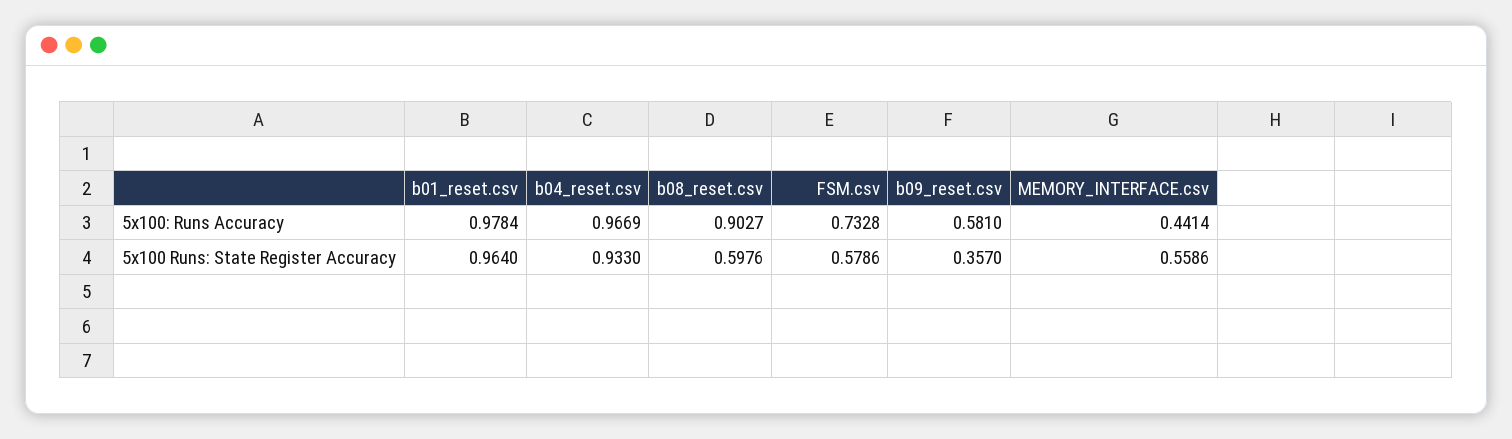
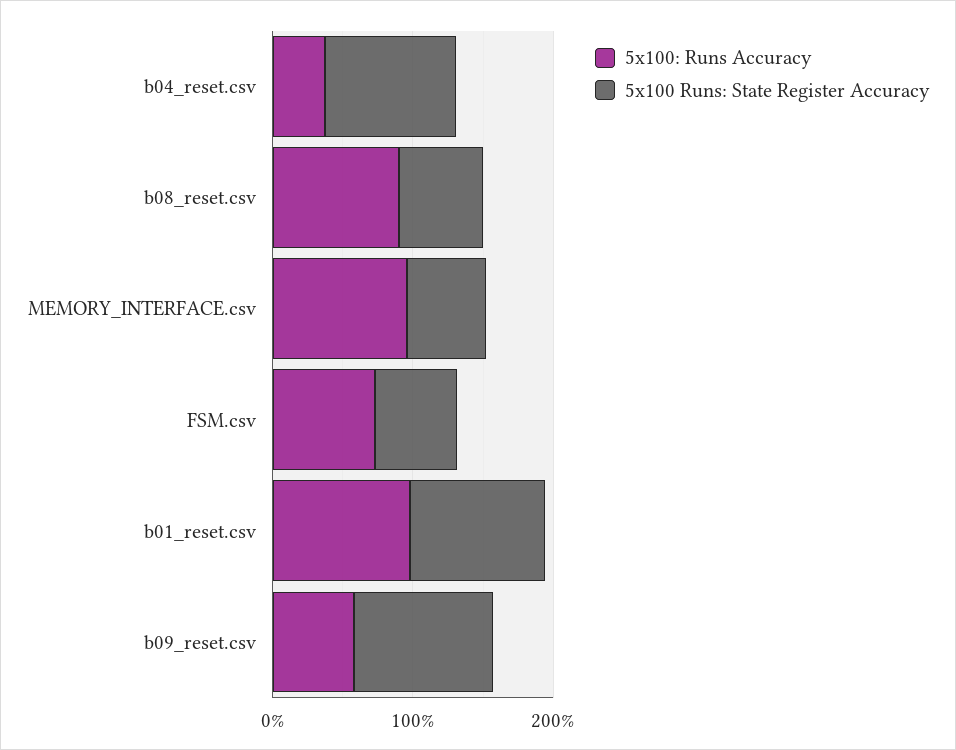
  {
    "5x100: Runs Accuracy": {
      "b01_reset.csv": 0.9784,
-     "b04_reset.csv": 0.9669,
+     "b04_reset.csv": 0.4,
      "b08_reset.csv": 0.9027,
      "FSM.csv": 0.7328,
      "b09_reset.csv": 0.581,
-     "MEMORY_INTERFACE.csv": 0.4414
+     "MEMORY_INTERFACE.csv": 1
    },
    "5x100 Runs: State Register Accuracy": {
      "b01_reset.csv": 0.964,
      "b04_reset.csv": 0.933,
      "b08_reset.csv": 0.5976,
      "FSM.csv": 0.5786,
-     "b09_reset.csv": 0.357,
+     "b09_reset.csv": 1,
      "MEMORY_INTERFACE.csv": 0.5586
    }
  }

